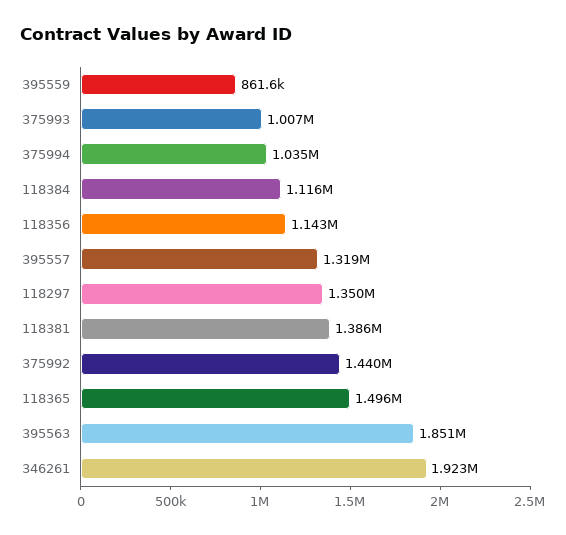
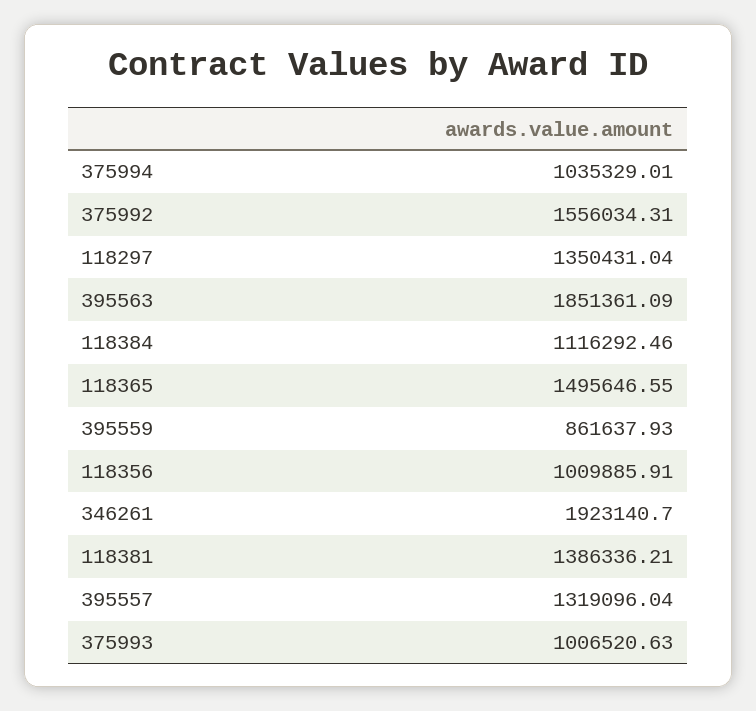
  {
    "395559": 861637.93,
    "375993": 1006520.63,
    "375994": 1035329.01,
    "118384": 1116292.46,
-   "118356": 1143000,
+   "118356": 1009885.91,
    "395557": 1319096.04,
    "118297": 1350431.04,
    "118381": 1386336.21,
-   "375992": 1440000,
+   "375992": 1556034.31,
    "118365": 1495646.55,
    "395563": 1851361.09,
    "346261": 1923140.7
  }

